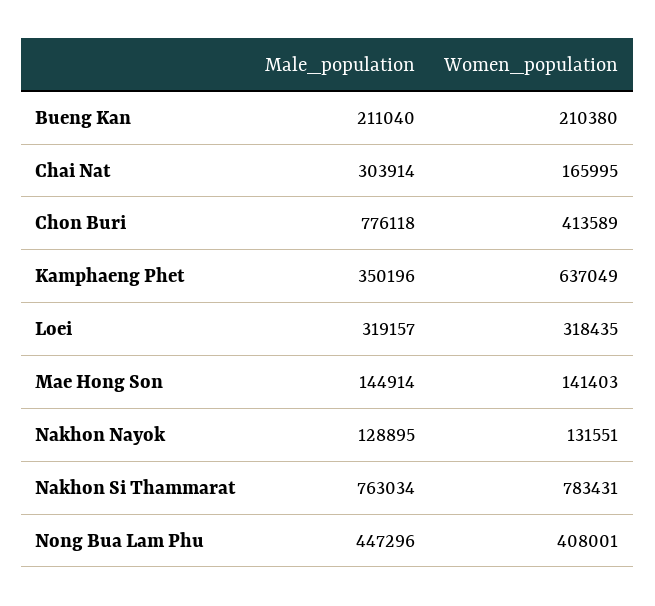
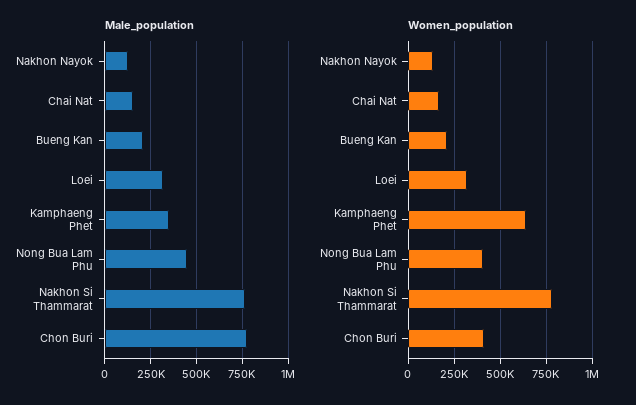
  {
    "Male_population": {
      "Bueng Kan": 211040,
-     "Chai Nat": 303914,
+     "Chai Nat": 150000,
      "Chon Buri": 776118,
      "Kamphaeng Phet": 350196,
      "Loei": 319157,
-     "Mae Hong Son": 144914,
      "Nakhon Nayok": 128895,
      "Nakhon Si Thammarat": 763034,
      "Nong Bua Lam Phu": 447296
    },
    "Women_population": {
      "Bueng Kan": 210380,
      "Chai Nat": 165995,
      "Chon Buri": 413589,
      "Kamphaeng Phet": 637049,
      "Loei": 318435,
-     "Mae Hong Son": 141403,
      "Nakhon Nayok": 131551,
      "Nakhon Si Thammarat": 783431,
      "Nong Bua Lam Phu": 408001
    }
  }

